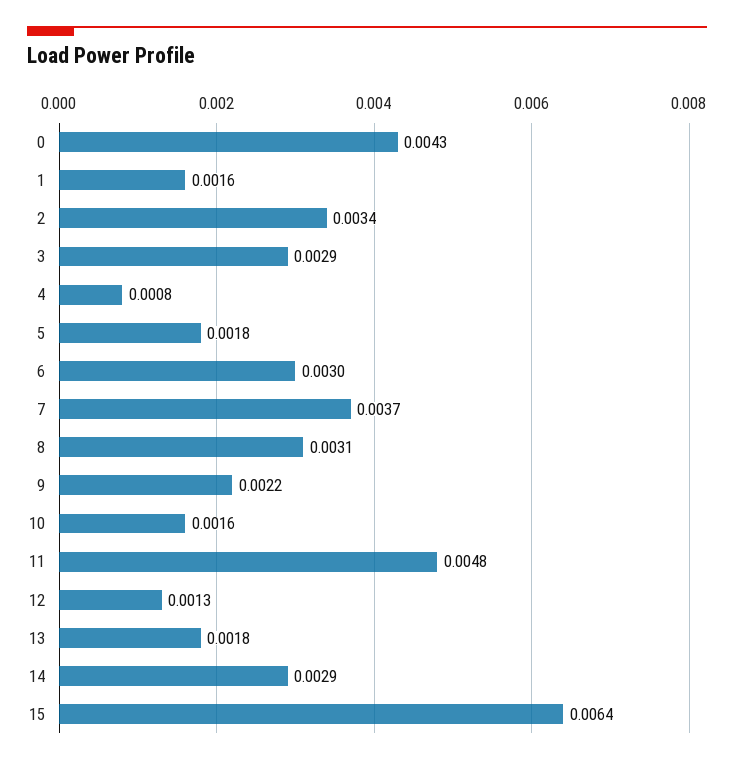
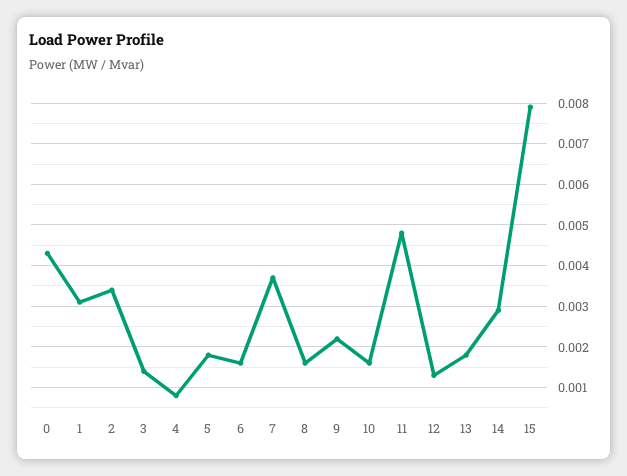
  {
    "0": 0.0043,
-   "1": 0.0016,
+   "1": 0.003,
    "2": 0.0034,
-   "3": 0.0029,
+   "3": 0.0015,
    "4": 0.0008,
    "5": 0.0018,
-   "6": 0.003,
+   "6": 0.0015,
    "7": 0.0037,
-   "8": 0.0031,
+   "8": 0.0015,
    "9": 0.0022,
    "10": 0.0016,
    "11": 0.0048,
    "12": 0.0013,
    "13": 0.0018,
    "14": 0.0029,
-   "15": 0.0064
+   "15": 0.008
  }

